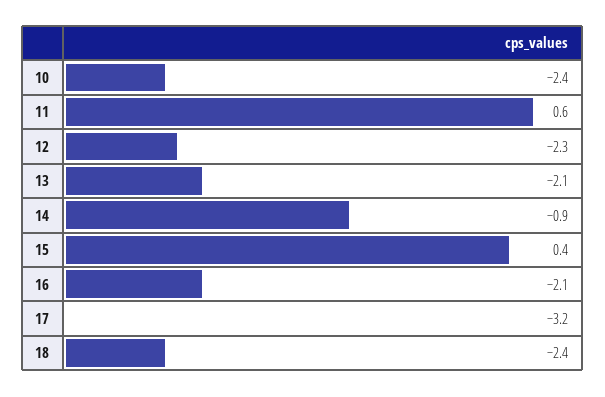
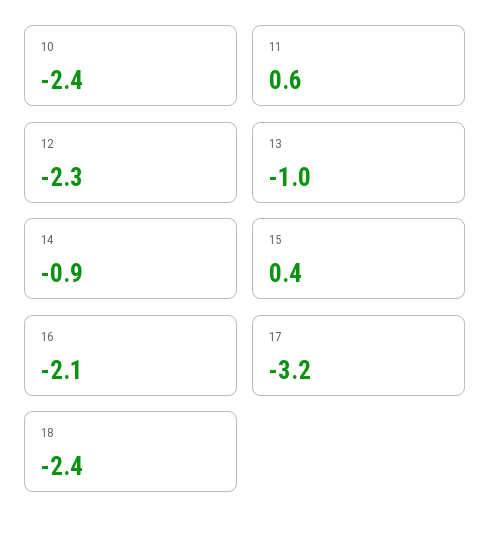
  {
    "10": -2.4,
    "11": 0.6,
    "12": -2.3,
-   "13": -2.1,
+   "13": -1,
    "14": -0.9,
    "15": 0.4,
    "16": -2.1,
    "17": -3.2,
    "18": -2.4
  }

